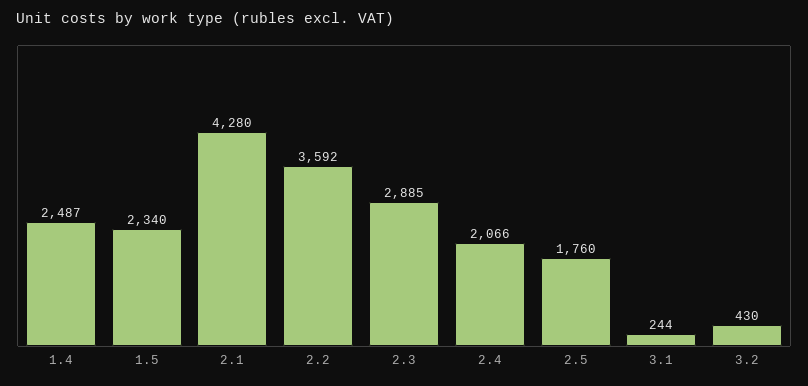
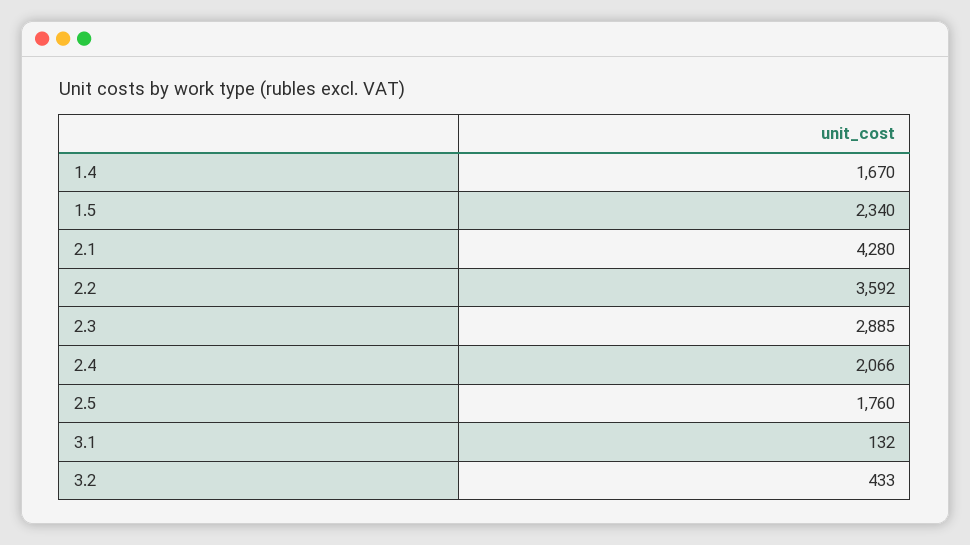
  {
-   "1.4": 2487,
+   "1.4": 1670,
    "1.5": 2340,
    "2.1": 4280,
    "2.2": 3592,
    "2.3": 2885,
    "2.4": 2066,
    "2.5": 1760,
-   "3.1": 244,
+   "3.1": 132,
-   "3.2": 430
+   "3.2": 433
  }

